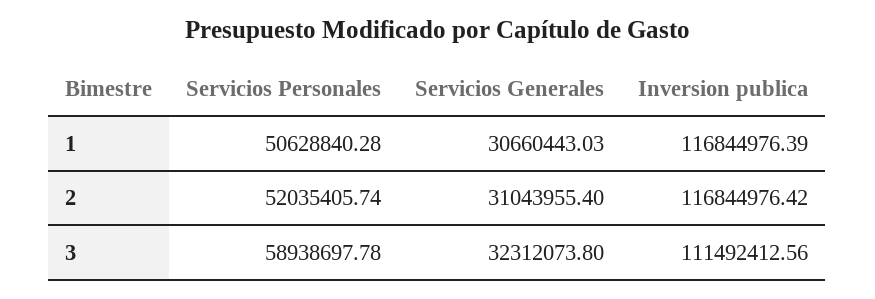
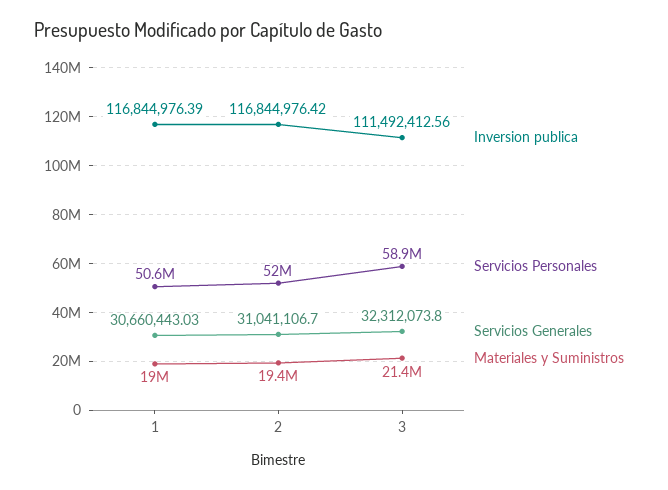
  {
    "Servicios Personales": {
      "1": 50628840.28,
      "2": 52035405.74,
      "3": 58938697.78
    },
    "Servicios Generales": {
      "1": 30660443.03,
-     "2": 31043955.4,
+     "2": 31041106.7,
      "3": 32312073.8
    },
    "Inversion publica": {
      "1": 116844976.39,
      "2": 116844976.42,
      "3": 111492412.56
-   }
+   },
+   "Materiales y Suministros": {
+     "1": 19000000,
+     "2": 19400000,
+     "3": 21400000
+   }
  }

